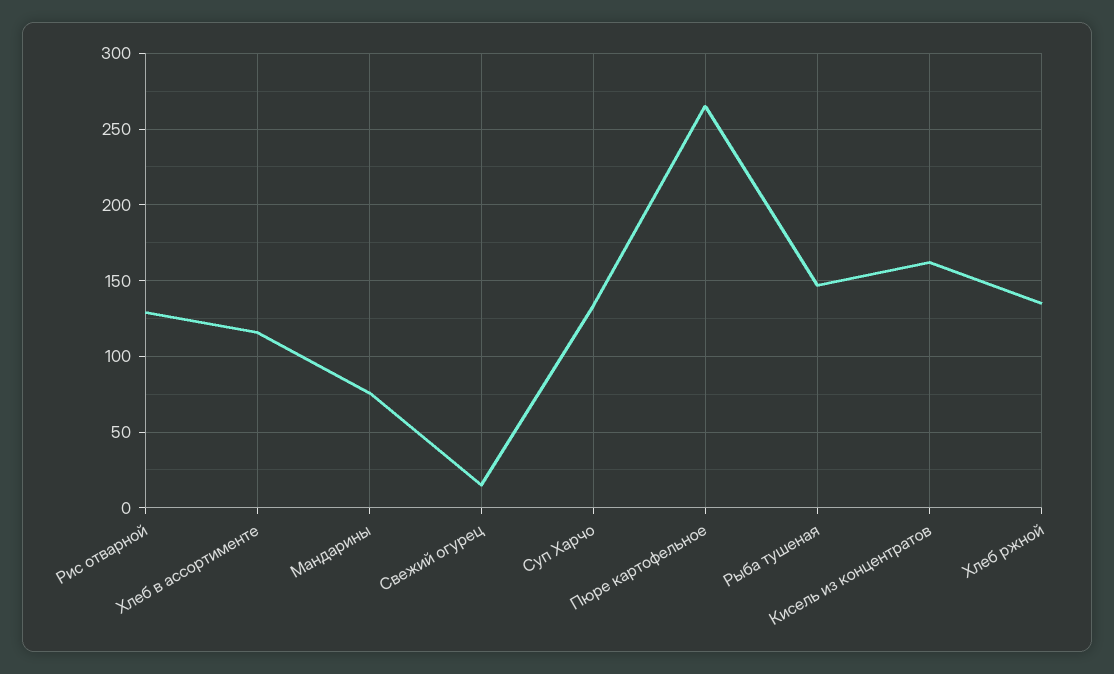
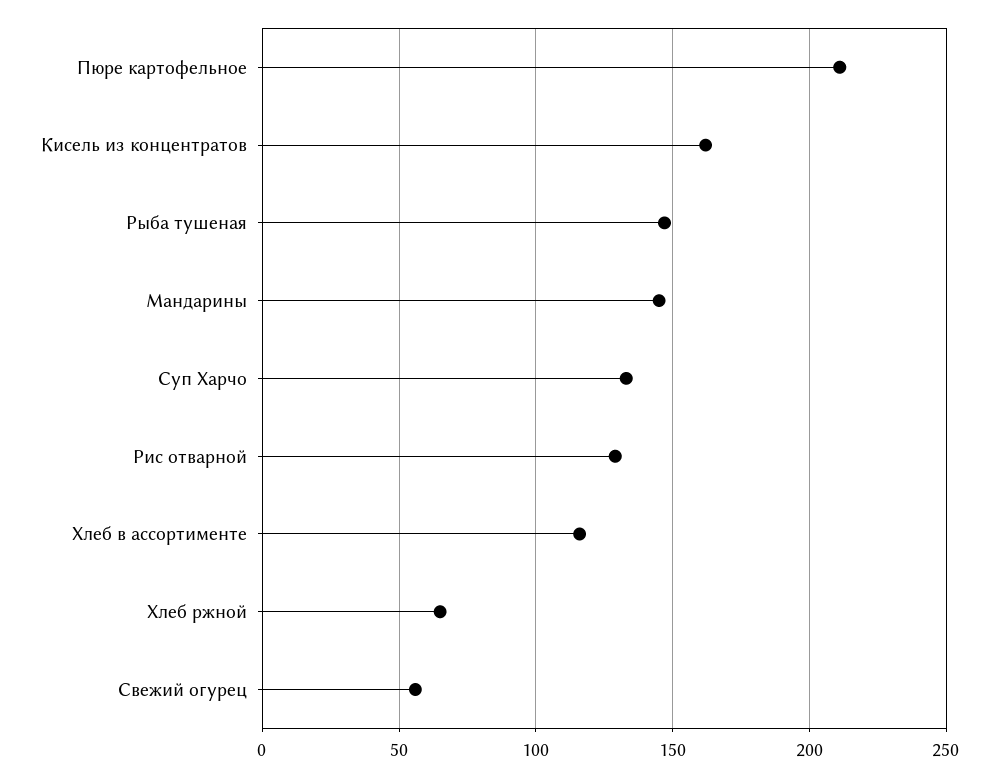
  {
    "Рис отварной": 130,
    "Хлеб в ассортименте": 115,
-   "Мандарины": 75,
+   "Мандарины": 145,
-   "Свежий огурец": 15,
+   "Свежий огурец": 55,
    "Суп Харчо": 135,
-   "Пюре картофельное": 265,
+   "Пюре картофельное": 210,
    "Рыба тушеная": 145,
    "Кисель из концентратов": 160,
-   "Хлеб ржной": 135
+   "Хлеб ржной": 65
  }

